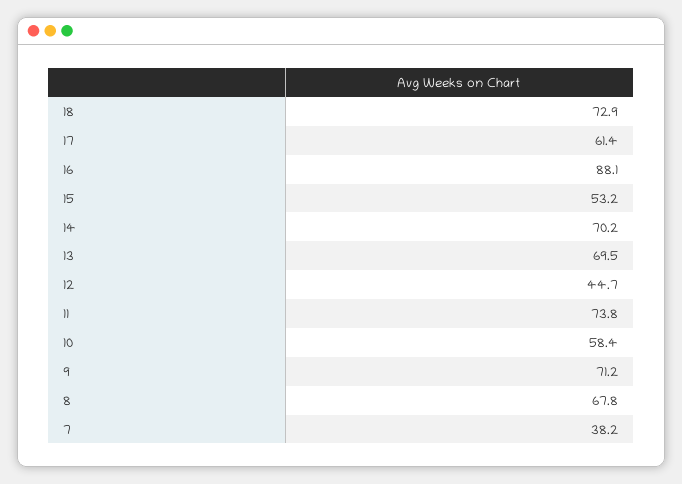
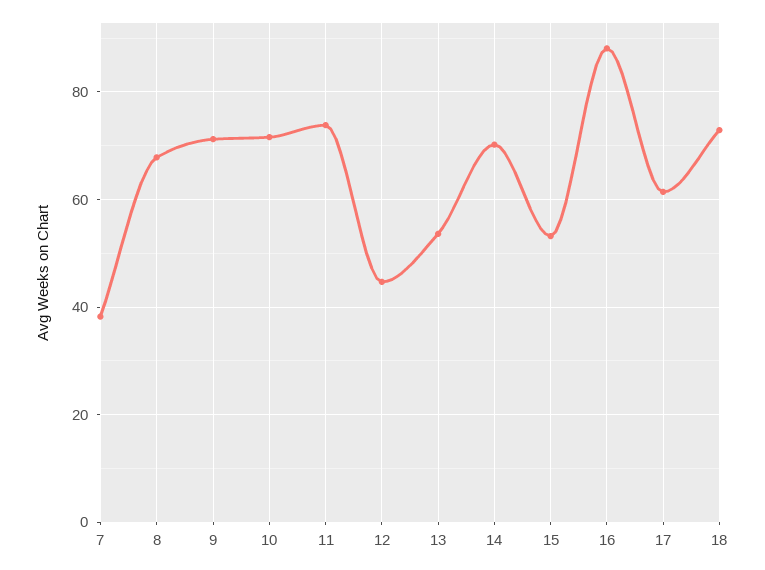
  {
    "18": 72.9,
    "17": 61.4,
    "16": 88.1,
    "15": 53.2,
    "14": 70.2,
-   "13": 69.5,
+   "13": 54,
    "12": 44.7,
    "11": 73.8,
-   "10": 58.4,
+   "10": 72,
    "9": 71.2,
    "8": 67.8,
    "7": 38.2
  }

